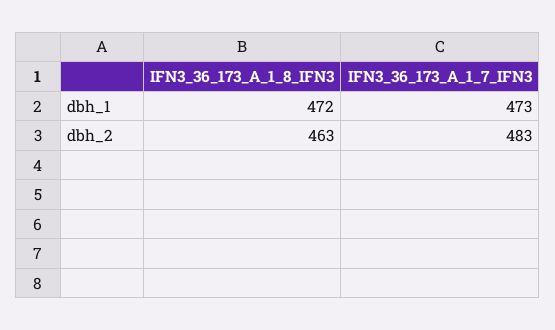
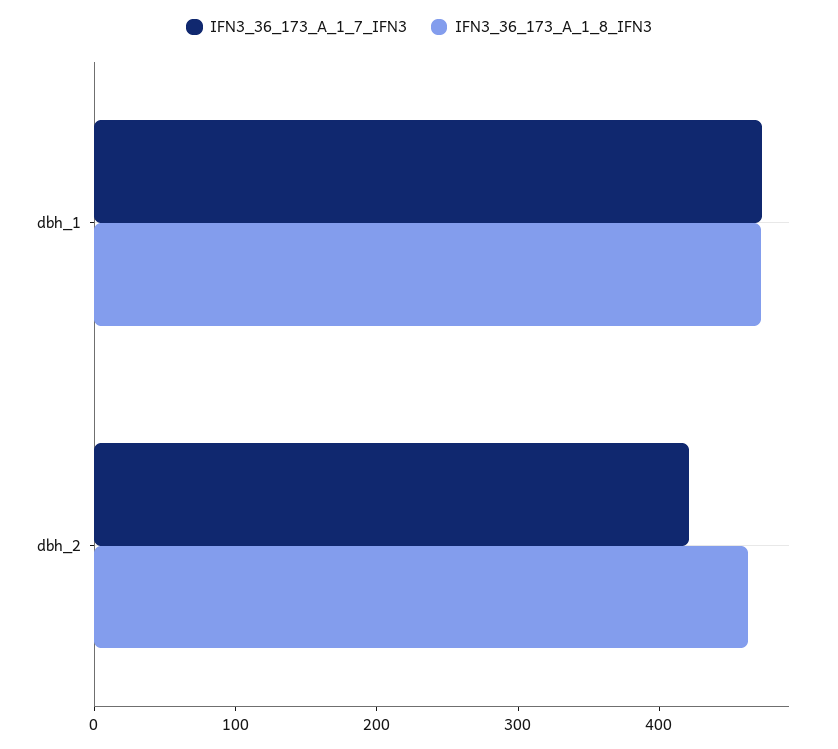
  {
    "IFN3_36_173_A_1_8_IFN3": {
      "dbh_1": 472,
      "dbh_2": 463
    },
    "IFN3_36_173_A_1_7_IFN3": {
      "dbh_1": 473,
-     "dbh_2": 483
+     "dbh_2": 420
    }
  }

